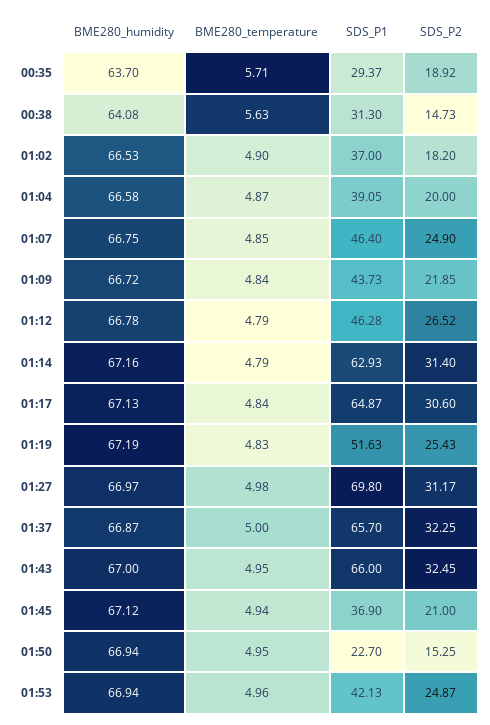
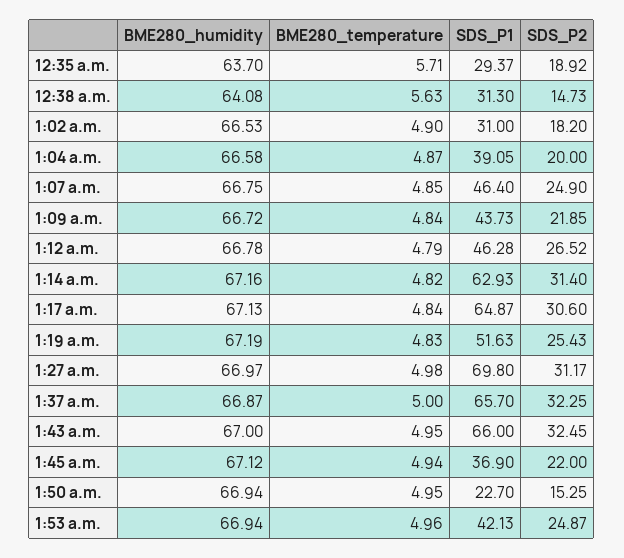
  {
    "BME280_humidity": {
      "00:35": 63.7,
      "00:38": 64.08,
      "01:02": 66.53,
      "01:04": 66.58,
      "01:07": 66.75,
      "01:09": 66.72,
      "01:12": 66.78,
      "01:14": 67.16,
      "01:17": 67.13,
      "01:19": 67.19,
      "01:27": 66.97,
      "01:37": 66.87,
      "01:43": 67,
      "01:45": 67.12,
      "01:50": 66.94,
      "01:53": 66.94
    },
    "BME280_temperature": {
      "00:35": 5.71,
      "00:38": 5.63,
      "01:02": 4.9,
      "01:04": 4.87,
      "01:07": 4.85,
      "01:09": 4.84,
      "01:12": 4.79,
-     "01:14": 4.79,
+     "01:14": 4.82,
      "01:17": 4.84,
      "01:19": 4.83,
      "01:27": 4.98,
      "01:37": 5,
      "01:43": 4.95,
      "01:45": 4.94,
      "01:50": 4.95,
      "01:53": 4.96
    },
    "SDS_P1": {
      "00:35": 29.37,
      "00:38": 31.3,
-     "01:02": 37,
+     "01:02": 31,
      "01:04": 39.05,
      "01:07": 46.4,
      "01:09": 43.73,
      "01:12": 46.28,
      "01:14": 62.93,
      "01:17": 64.87,
      "01:19": 51.63,
      "01:27": 69.8,
      "01:37": 65.7,
      "01:43": 66,
      "01:45": 36.9,
      "01:50": 22.7,
      "01:53": 42.13
    },
    "SDS_P2": {
      "00:35": 18.92,
      "00:38": 14.73,
      "01:02": 18.2,
      "01:04": 20,
      "01:07": 24.9,
      "01:09": 21.85,
      "01:12": 26.52,
      "01:14": 31.4,
      "01:17": 30.6,
      "01:19": 25.43,
      "01:27": 31.17,
      "01:37": 32.25,
      "01:43": 32.45,
-     "01:45": 21,
+     "01:45": 22,
      "01:50": 15.25,
      "01:53": 24.87
    }
  }

